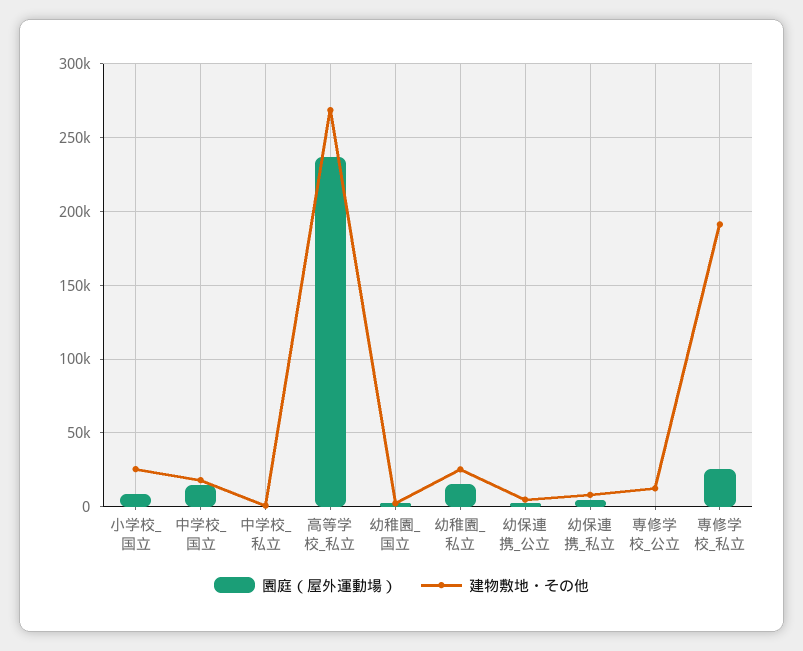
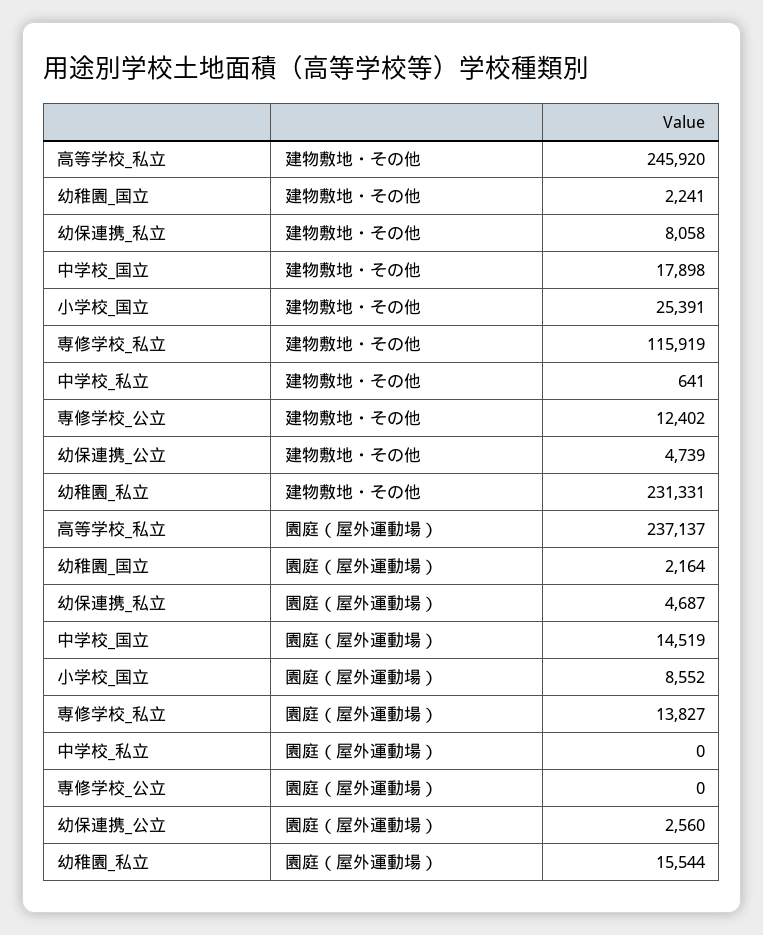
  {
    "園庭（屋外運動場）": {
      "小学校_国立": 8552,
      "中学校_国立": 14519,
      "中学校_私立": 0,
      "高等学校_私立": 237137,
      "幼稚園_国立": 2164,
      "幼稚園_私立": 15544,
      "幼保連携_公立": 2560,
      "幼保連携_私立": 4687,
      "専修学校_公立": 0,
-     "専修学校_私立": 25000
+     "専修学校_私立": 13827
    },
    "建物敷地・その他": {
      "小学校_国立": 25391,
      "中学校_国立": 17898,
      "中学校_私立": 641,
-     "高等学校_私立": 270000,
+     "高等学校_私立": 245920,
      "幼稚園_国立": 2241,
-     "幼稚園_私立": 25000,
+     "幼稚園_私立": 231331,
      "幼保連携_公立": 4739,
      "幼保連携_私立": 8058,
      "専修学校_公立": 12402,
-     "専修学校_私立": 190000
+     "専修学校_私立": 115919
    }
  }

